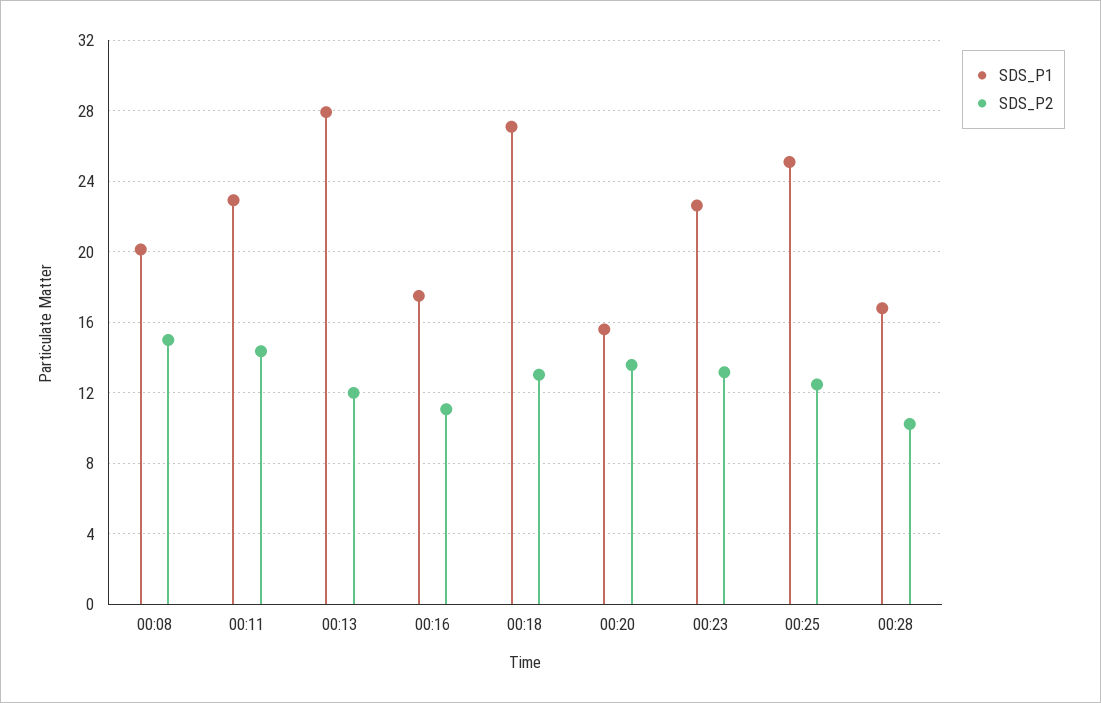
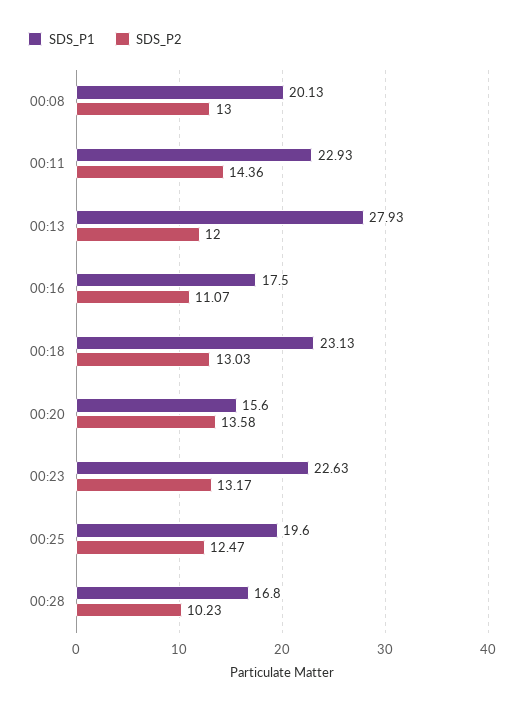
  {
    "SDS_P1": {
      "00:08": 20.13,
      "00:11": 22.93,
      "00:13": 27.93,
      "00:16": 17.5,
-     "00:18": 27,
+     "00:18": 23.13,
      "00:20": 15.6,
      "00:23": 22.63,
-     "00:25": 25,
+     "00:25": 19.6,
      "00:28": 16.8
    },
    "SDS_P2": {
-     "00:08": 15,
+     "00:08": 13,
      "00:11": 14.36,
      "00:13": 12,
      "00:16": 11.07,
      "00:18": 13.03,
      "00:20": 13.58,
      "00:23": 13.17,
      "00:25": 12.47,
      "00:28": 10.23
    }
  }

